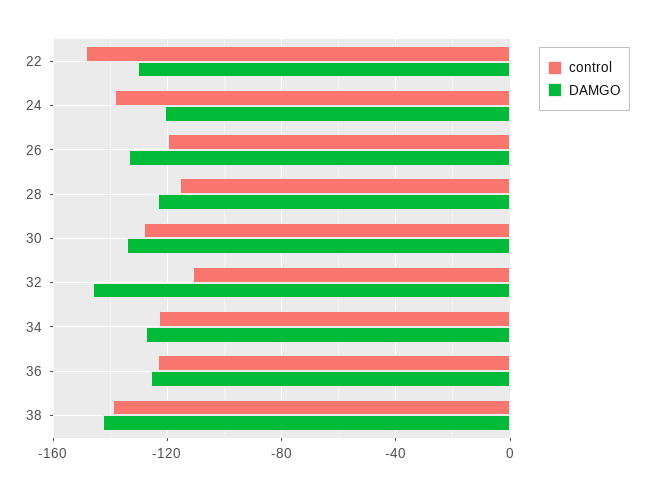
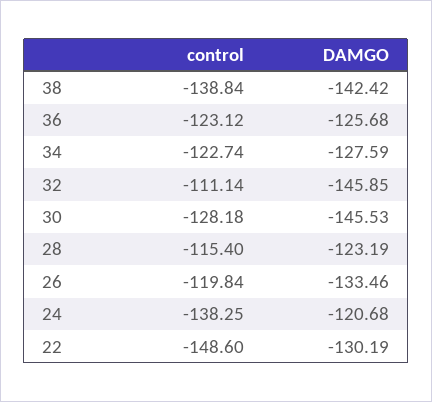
  {
    "control": {
      "22": -148.6,
      "24": -138.25,
      "26": -119.84,
      "28": -115.4,
      "30": -128.18,
      "32": -111.14,
      "34": -122.74,
      "36": -123.12,
      "38": -138.84
    },
    "DAMGO": {
      "22": -130.19,
      "24": -120.68,
      "26": -133.46,
      "28": -123.19,
-     "30": -135,
+     "30": -145.53,
      "32": -145.85,
      "34": -127.59,
      "36": -125.68,
      "38": -142.42
    }
  }

